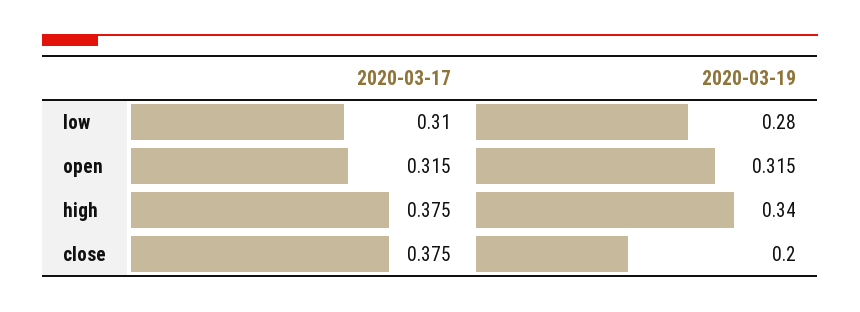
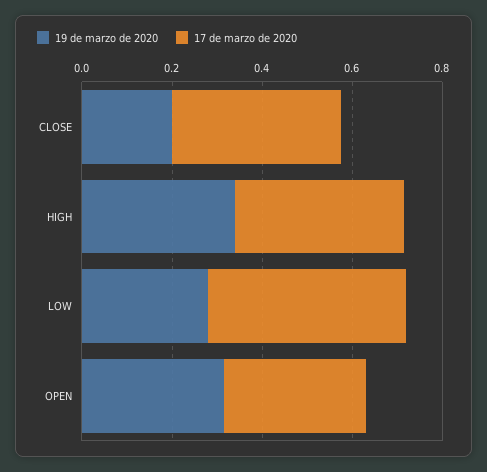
  {
    "2020-03-17": {
-     "low": 0.31,
+     "low": 0.45,
      "open": 0.315,
      "high": 0.375,
      "close": 0.375
    },
    "2020-03-19": {
      "low": 0.28,
      "open": 0.315,
      "high": 0.34,
      "close": 0.2
    }
  }

